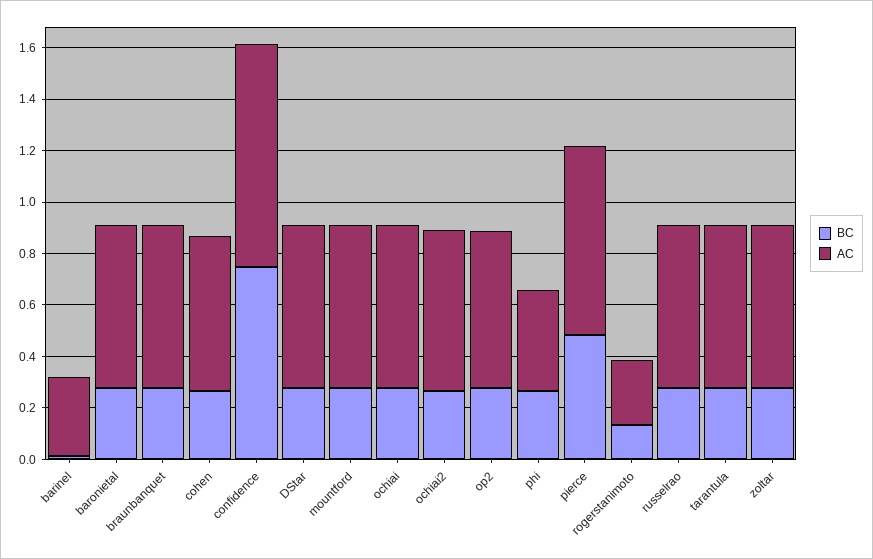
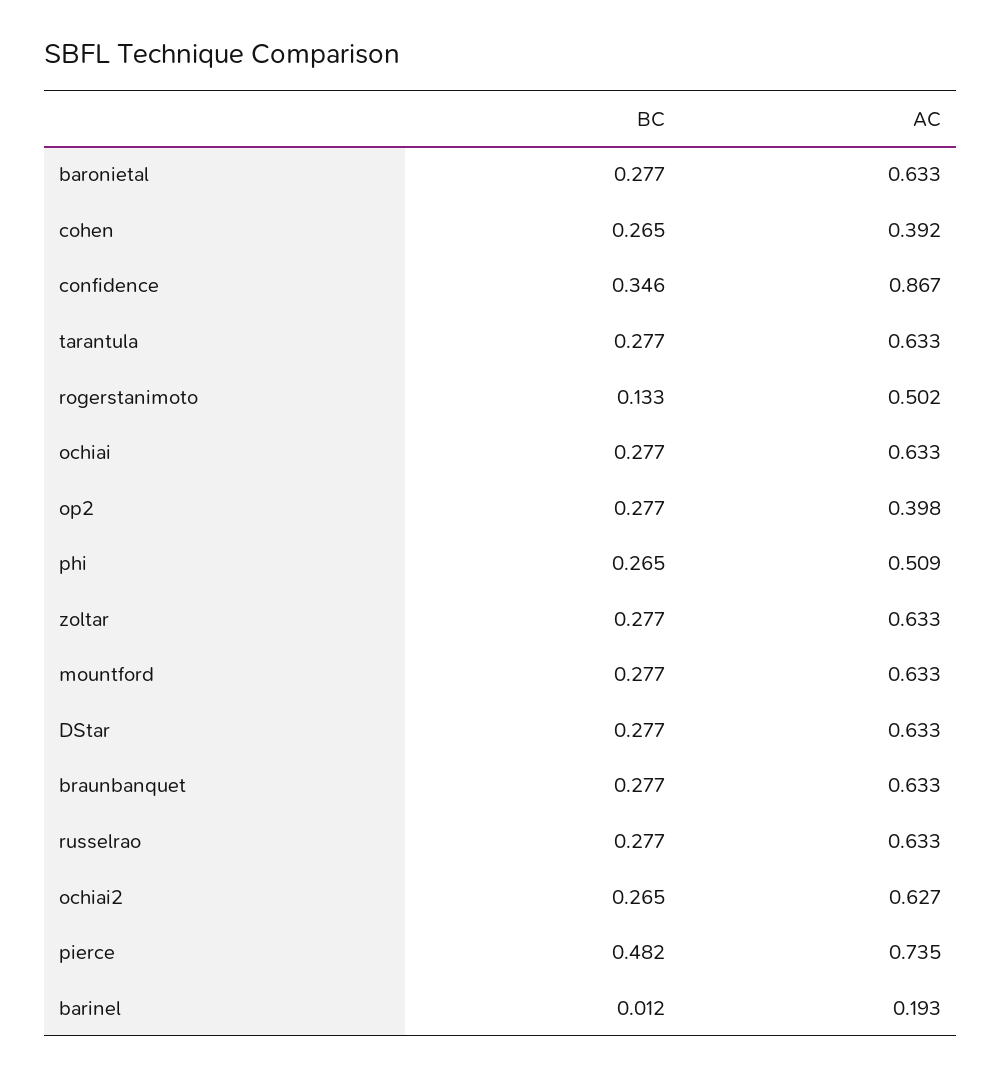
  {
    "BC": {
      "barinel": 0.012,
      "baronietal": 0.277,
      "braunbanquet": 0.277,
      "cohen": 0.265,
-     "confidence": 0.75,
+     "confidence": 0.346,
      "DStar": 0.277,
      "mountford": 0.277,
      "ochiai": 0.277,
      "ochiai2": 0.265,
      "op2": 0.277,
      "phi": 0.265,
      "pierce": 0.482,
      "rogerstanimoto": 0.133,
      "russelrao": 0.277,
      "tarantula": 0.277,
      "zoltar": 0.277
    },
    "AC": {
-     "barinel": 0.3,
+     "barinel": 0.193,
      "baronietal": 0.633,
      "braunbanquet": 0.633,
-     "cohen": 0.6,
+     "cohen": 0.392,
      "confidence": 0.867,
      "DStar": 0.633,
      "mountford": 0.633,
      "ochiai": 0.633,
      "ochiai2": 0.627,
-     "op2": 0.6,
+     "op2": 0.398,
-     "phi": 0.4,
+     "phi": 0.509,
      "pierce": 0.735,
-     "rogerstanimoto": 0.25,
+     "rogerstanimoto": 0.502,
      "russelrao": 0.633,
      "tarantula": 0.633,
      "zoltar": 0.633
    }
  }

